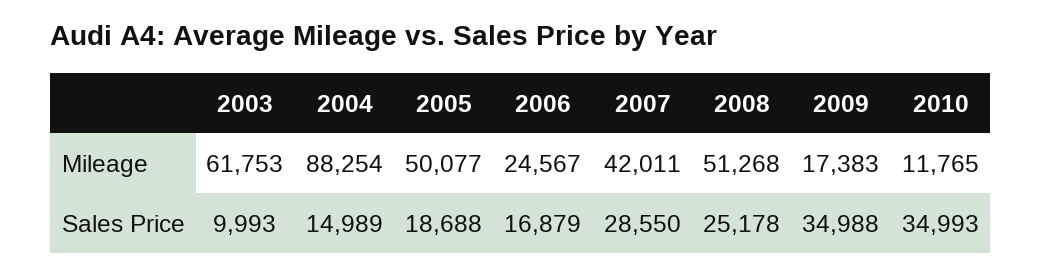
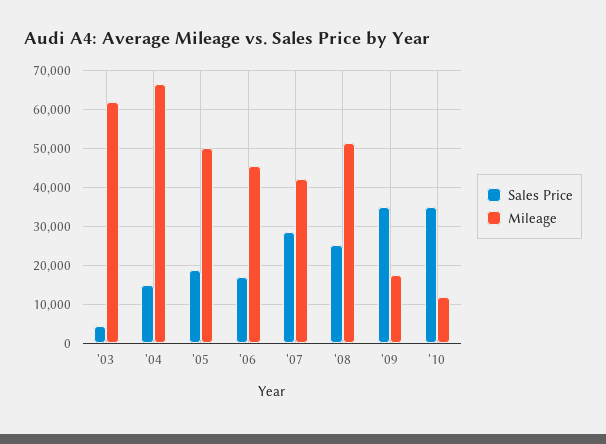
  {
    "Mileage": {
      "2003": 61753,
-     "2004": 88254,
+     "2004": 66000,
      "2005": 50077,
-     "2006": 24567,
+     "2006": 46000,
      "2007": 42011,
      "2008": 51268,
      "2009": 17383,
      "2010": 11765
    },
    "Sales Price": {
-     "2003": 9993,
+     "2003": 4000,
      "2004": 14989,
      "2005": 18688,
      "2006": 16879,
      "2007": 28550,
      "2008": 25178,
      "2009": 34988,
      "2010": 34993
    }
  }

